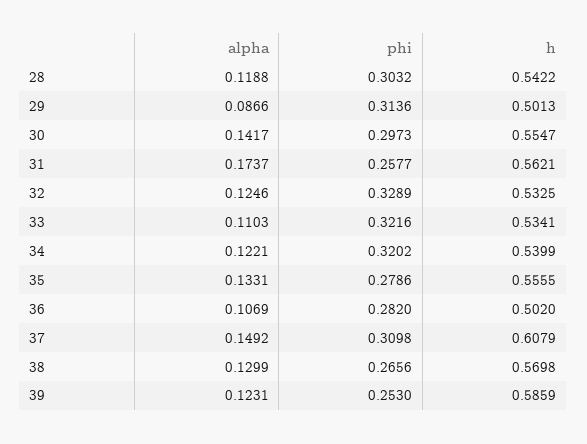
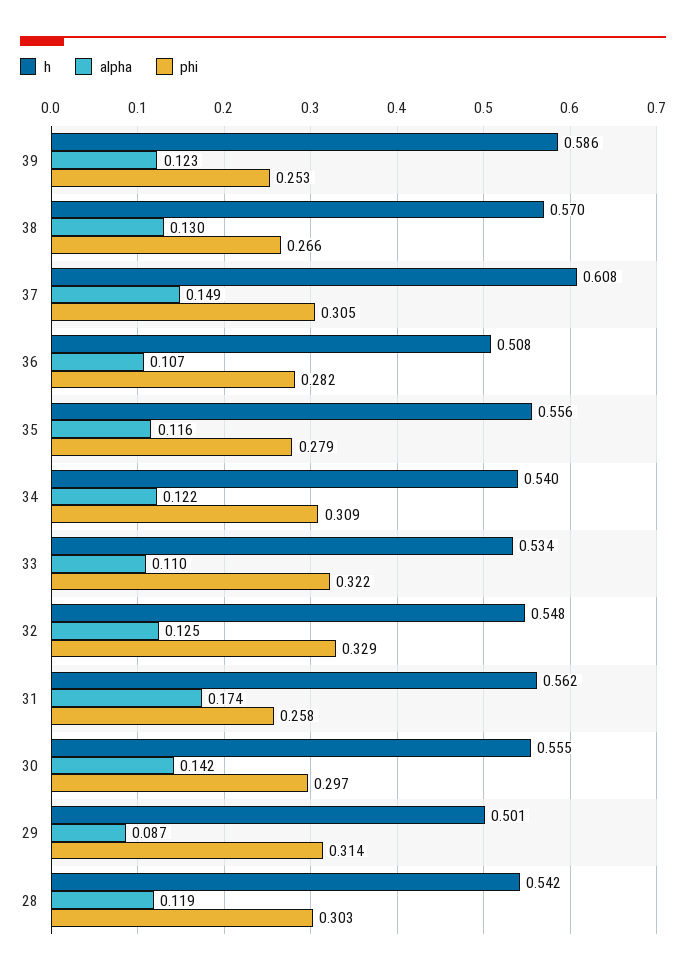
  {
    "alpha": {
      "28": 0.1188,
      "29": 0.0866,
      "30": 0.1417,
      "31": 0.1737,
      "32": 0.1246,
      "33": 0.1103,
      "34": 0.1221,
-     "35": 0.1331,
+     "35": 0.116,
      "36": 0.1069,
      "37": 0.1492,
      "38": 0.1299,
      "39": 0.1231
    },
    "phi": {
      "28": 0.3032,
      "29": 0.3136,
      "30": 0.2973,
      "31": 0.2577,
      "32": 0.3289,
      "33": 0.3216,
-     "34": 0.3202,
+     "34": 0.309,
      "35": 0.2786,
      "36": 0.282,
-     "37": 0.3098,
+     "37": 0.305,
      "38": 0.2656,
      "39": 0.253
    },
    "h": {
      "28": 0.5422,
      "29": 0.5013,
      "30": 0.5547,
      "31": 0.5621,
-     "32": 0.5325,
+     "32": 0.548,
      "33": 0.5341,
      "34": 0.5399,
      "35": 0.5555,
-     "36": 0.502,
+     "36": 0.508,
      "37": 0.6079,
      "38": 0.5698,
      "39": 0.5859
    }
  }

